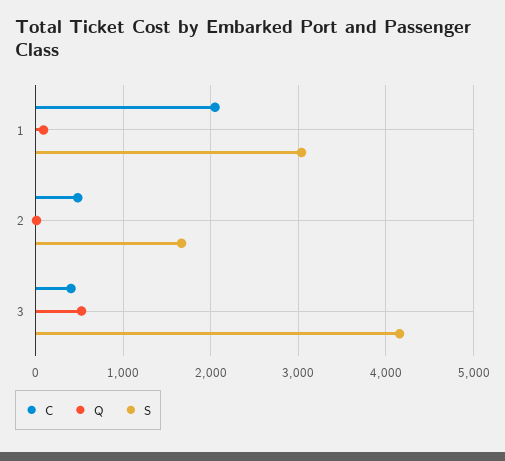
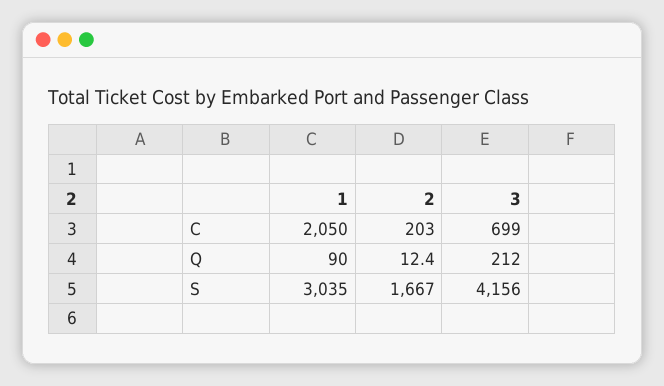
  {
    "C": {
      "1": 2050,
-     "2": 500,
+     "2": 203,
-     "3": 400
+     "3": 699
    },
    "Q": {
      "1": 90,
      "2": 12.4,
-     "3": 500
+     "3": 212
    },
    "S": {
      "1": 3035,
      "2": 1667,
      "3": 4156
    }
  }

